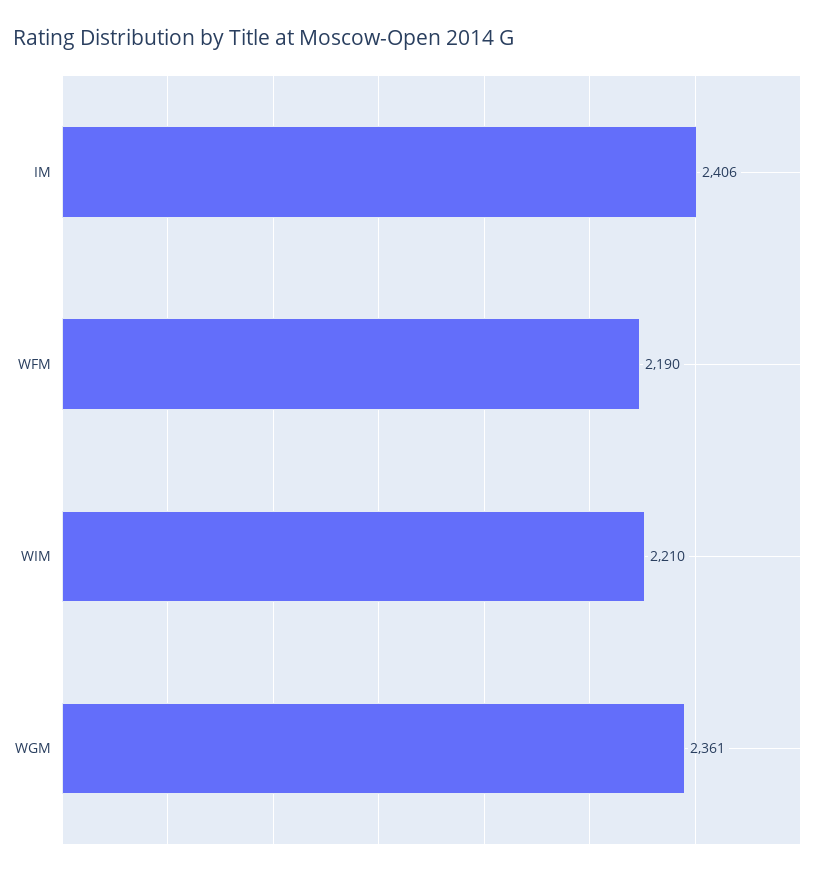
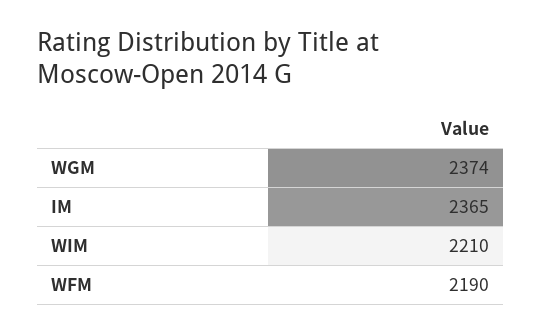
  {
-   "IM": 2406,
+   "IM": 2365,
    "WFM": 2190,
    "WIM": 2210,
-   "WGM": 2361
+   "WGM": 2374
  }

